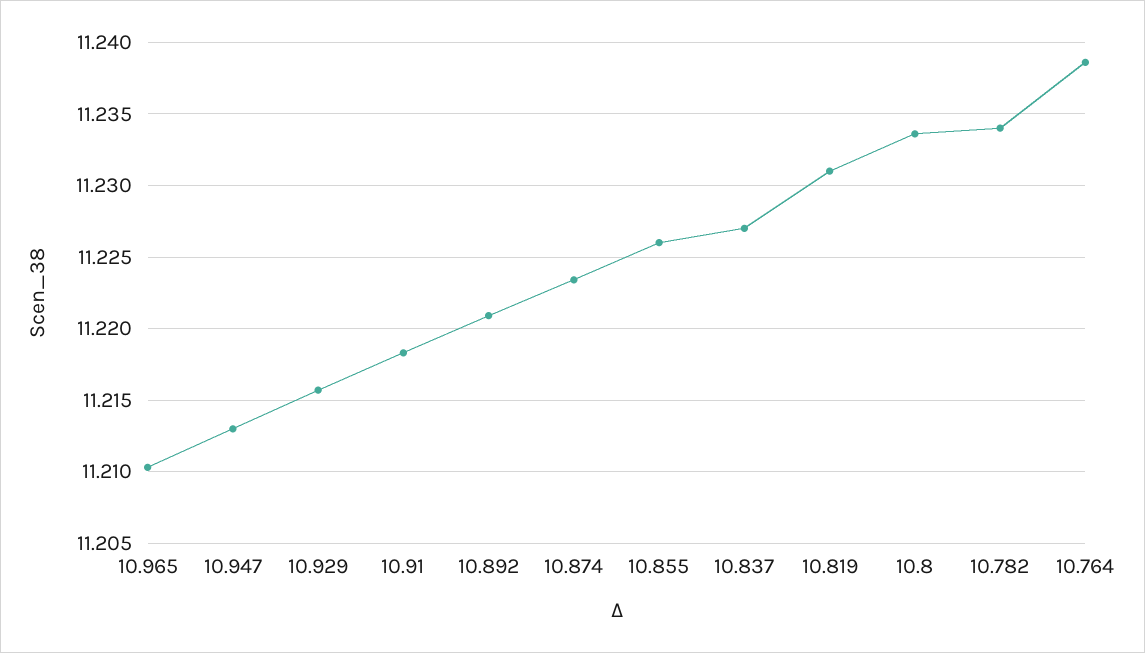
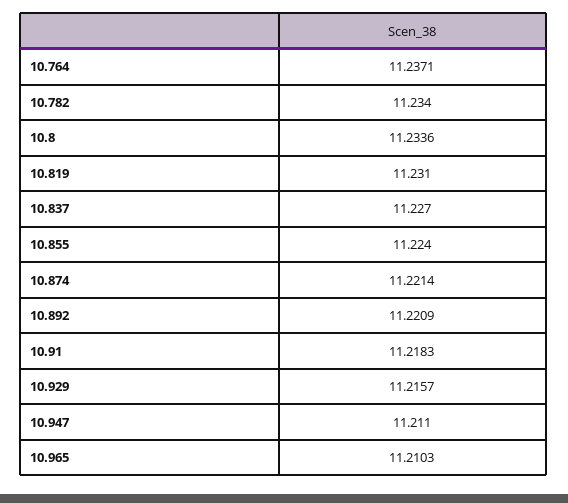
  {
    "10.965": 11.2103,
-   "10.947": 11.213,
+   "10.947": 11.211,
    "10.929": 11.2157,
    "10.91": 11.2183,
    "10.892": 11.2209,
-   "10.874": 11.2235,
+   "10.874": 11.2214,
-   "10.855": 11.226,
+   "10.855": 11.224,
    "10.837": 11.227,
    "10.819": 11.231,
    "10.8": 11.2336,
    "10.782": 11.234,
-   "10.764": 11.2385
+   "10.764": 11.2371
  }

